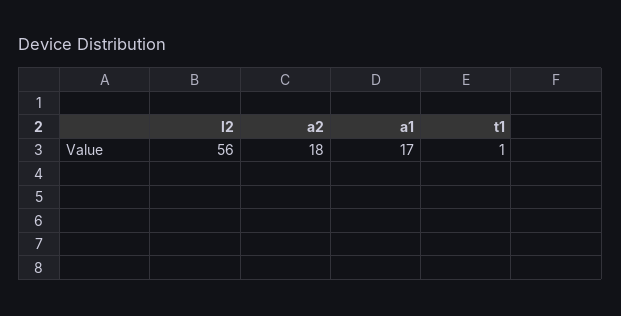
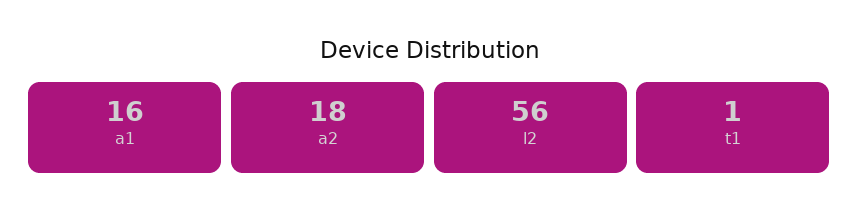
  {
    "l2": 56,
    "a2": 18,
-   "a1": 17,
+   "a1": 16,
    "t1": 1
  }

